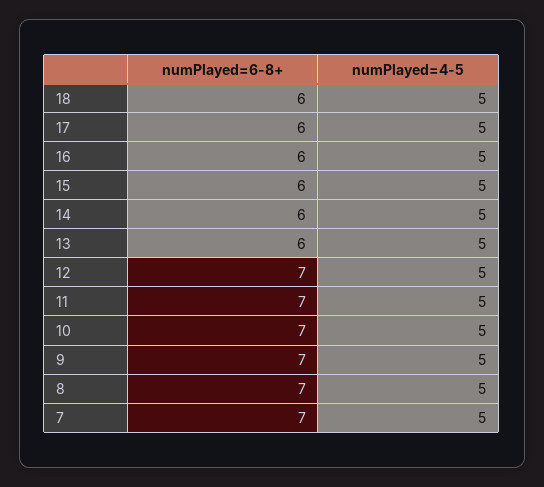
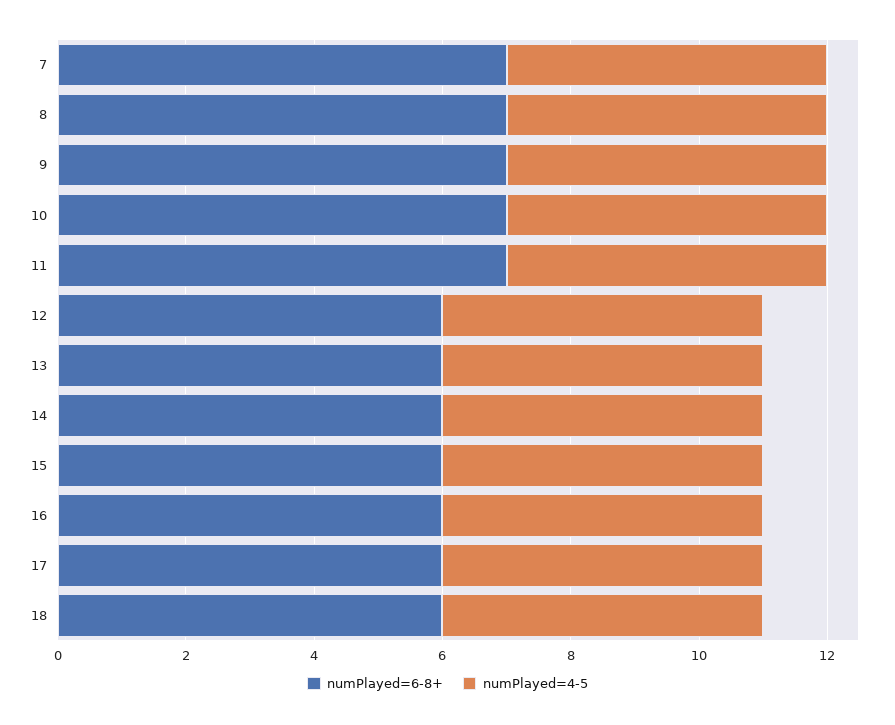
  {
    "numPlayed=6-8+": {
      "18": 6,
      "17": 6,
      "16": 6,
      "15": 6,
      "14": 6,
      "13": 6,
-     "12": 7,
+     "12": 6,
      "11": 7,
      "10": 7,
      "9": 7,
      "8": 7,
      "7": 7
    },
    "numPlayed=4-5": {
      "18": 5,
      "17": 5,
      "16": 5,
      "15": 5,
      "14": 5,
      "13": 5,
      "12": 5,
      "11": 5,
      "10": 5,
      "9": 5,
      "8": 5,
      "7": 5
    }
  }

